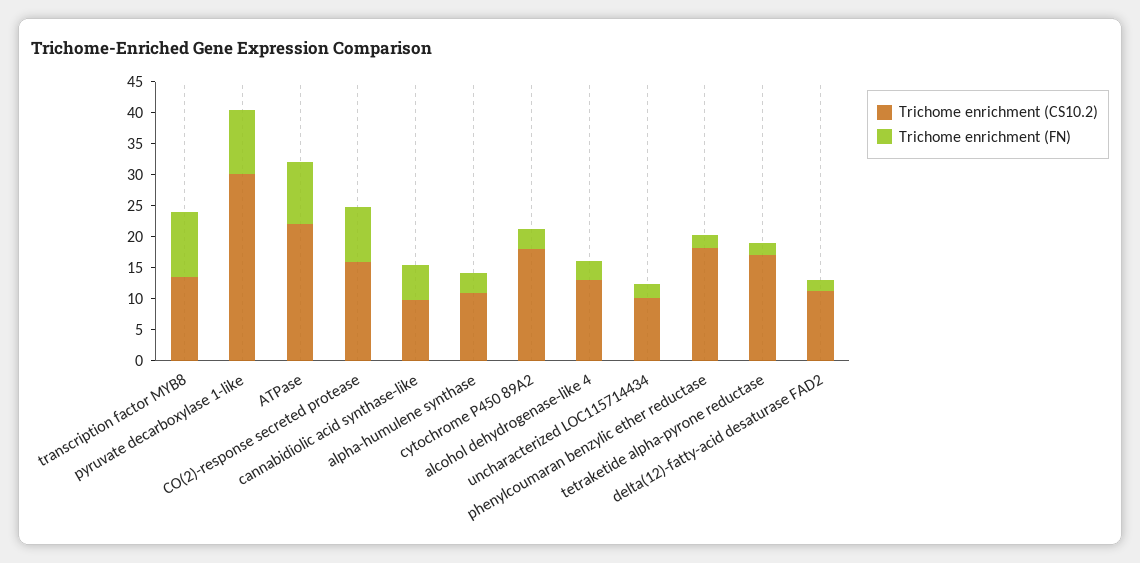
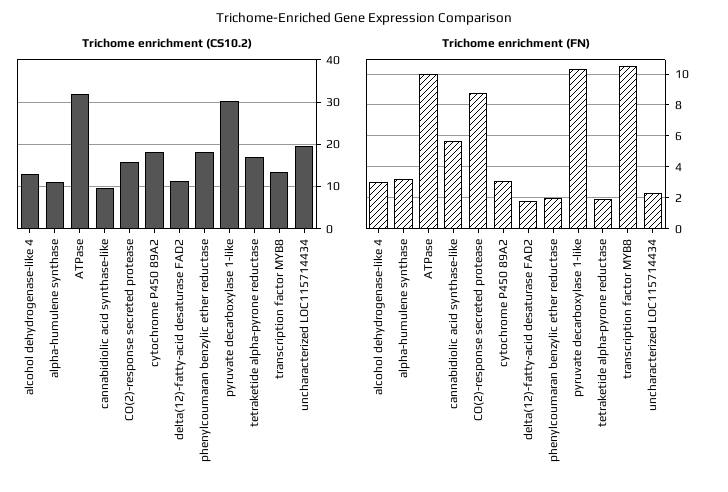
  {
    "Trichome enrichment (CS10.2)": {
      "transcription factor MYB8": 14,
      "pyruvate decarboxylase 1-like": 30,
-     "ATPase": 22.5,
+     "ATPase": 32,
      "CO(2)-response secreted protease": 16,
      "cannabidiolic acid synthase-like": 10,
      "alpha-humulene synthase": 10,
      "cytochrome P450 89A2": 18,
      "alcohol dehydrogenase-like 4": 14,
-     "uncharacterized LOC115714434": 10,
+     "uncharacterized LOC115714434": 20,
      "phenylcoumaran benzylic ether reductase": 18,
      "tetraketide alpha-pyrone reductase": 18,
      "delta(12)-fatty-acid desaturase FAD2": 12
    },
    "Trichome enrichment (FN)": {
      "transcription factor MYB8": 10.5,
      "pyruvate decarboxylase 1-like": 10.5,
      "ATPase": 10,
      "CO(2)-response secreted protease": 9,
      "cannabidiolic acid synthase-like": 5.5,
      "alpha-humulene synthase": 3,
      "cytochrome P450 89A2": 3,
      "alcohol dehydrogenase-like 4": 3,
      "uncharacterized LOC115714434": 2.5,
      "phenylcoumaran benzylic ether reductase": 2,
      "tetraketide alpha-pyrone reductase": 2,
      "delta(12)-fatty-acid desaturase FAD2": 2
    }
  }

